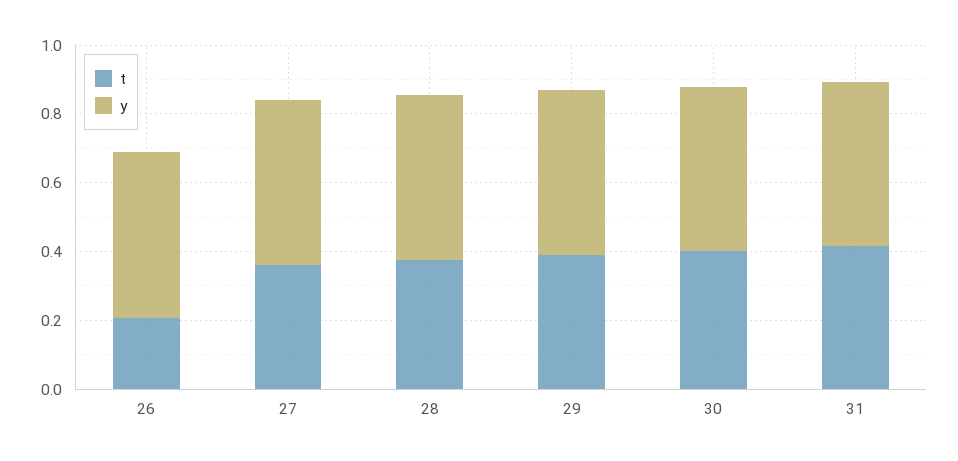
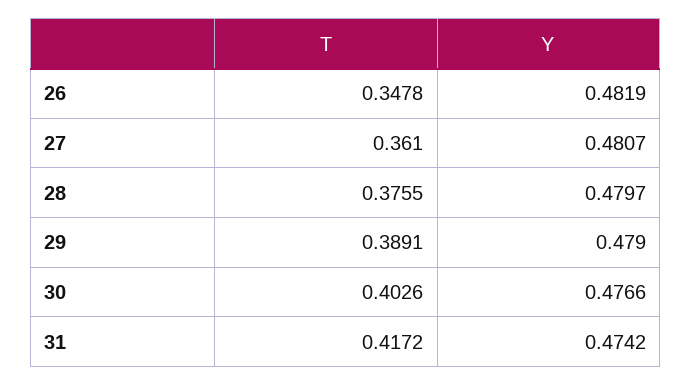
  {
    "t": {
-     "26": 0.2,
+     "26": 0.3478,
      "27": 0.361,
      "28": 0.3755,
      "29": 0.3891,
      "30": 0.4026,
      "31": 0.4172
    },
    "y": {
      "26": 0.4819,
      "27": 0.4807,
      "28": 0.4797,
      "29": 0.479,
      "30": 0.4766,
      "31": 0.4742
    }
  }

